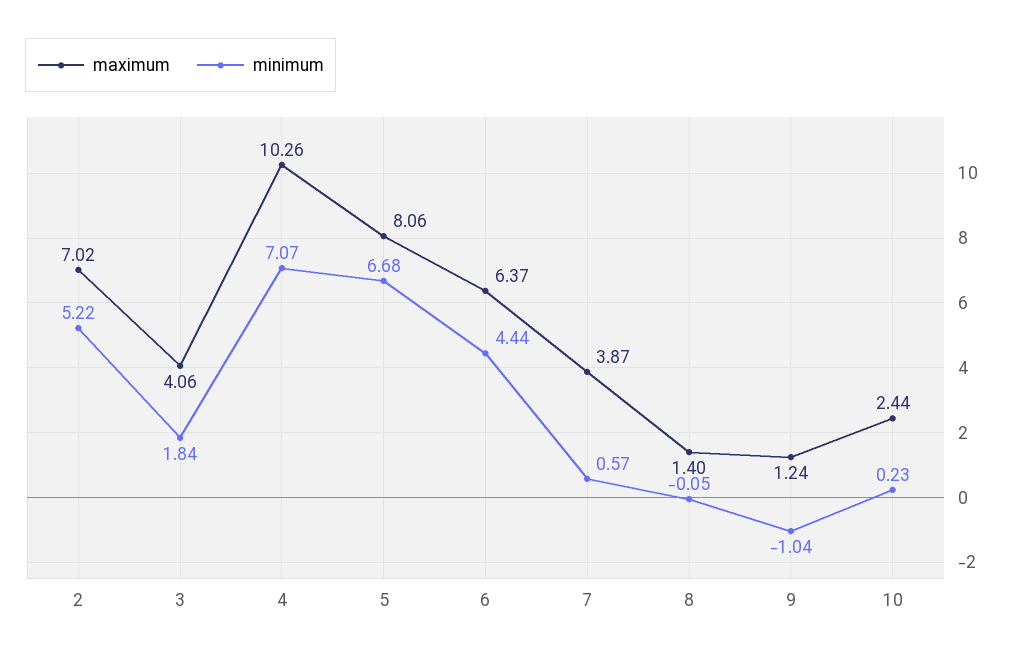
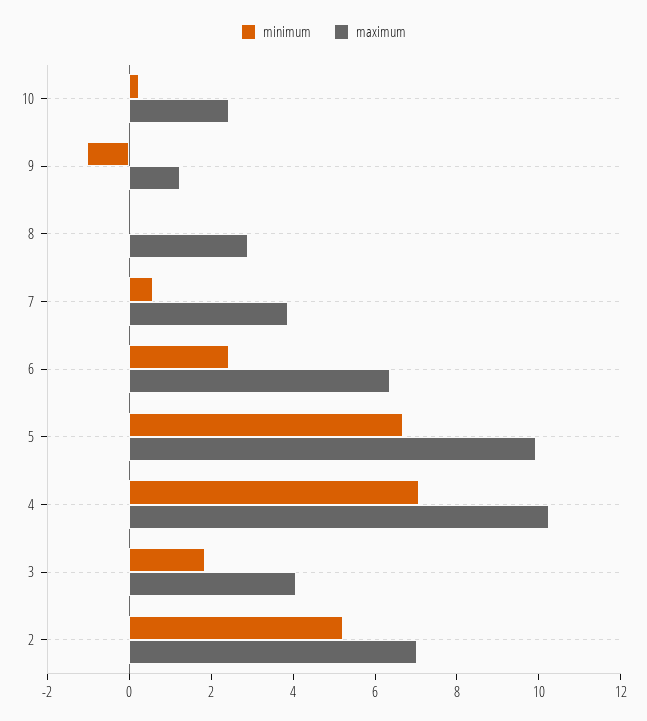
  {
    "maximum": {
      "2": 7.02,
      "3": 4.06,
      "4": 10.26,
-     "5": 8.06,
+     "5": 10,
      "6": 6.37,
      "7": 3.87,
-     "8": 1.4,
+     "8": 3,
      "9": 1.24,
      "10": 2.44
    },
    "minimum": {
      "2": 5.22,
      "3": 1.84,
      "4": 7.07,
      "5": 6.68,
-     "6": 4.44,
+     "6": 2.5,
      "7": 0.57,
      "8": -0.05,
      "9": -1.04,
      "10": 0.23
    }
  }

